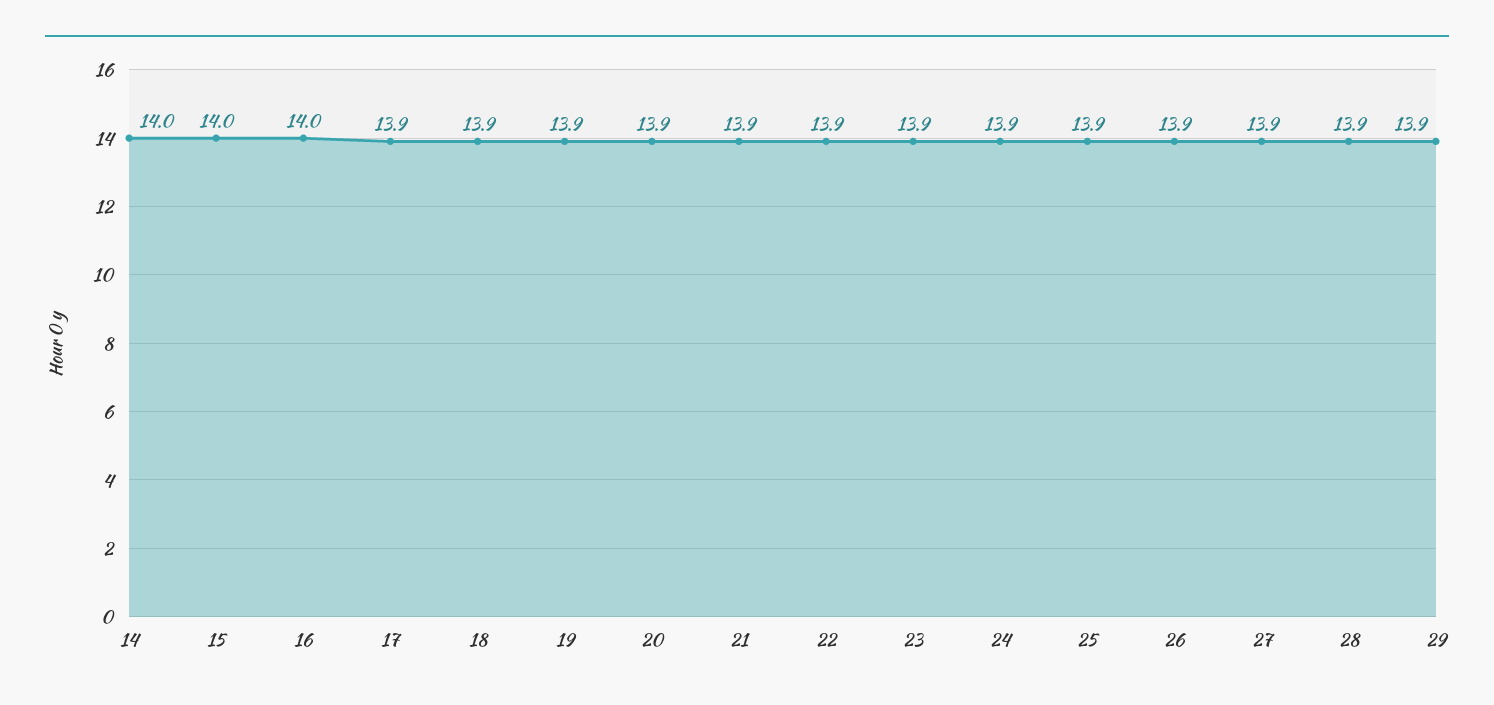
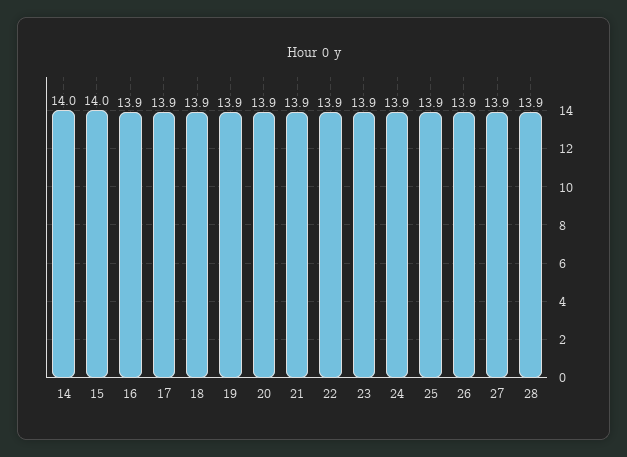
  {
    "14": 14,
    "15": 14,
-   "16": 14,
+   "16": 13.9,
    "17": 13.9,
    "18": 13.9,
    "19": 13.9,
    "20": 13.9,
    "21": 13.9,
    "22": 13.9,
    "23": 13.9,
    "24": 13.9,
    "25": 13.9,
    "26": 13.9,
    "27": 13.9,
-   "28": 13.9,
+   "28": 13.9
-   "29": 13.9
  }

